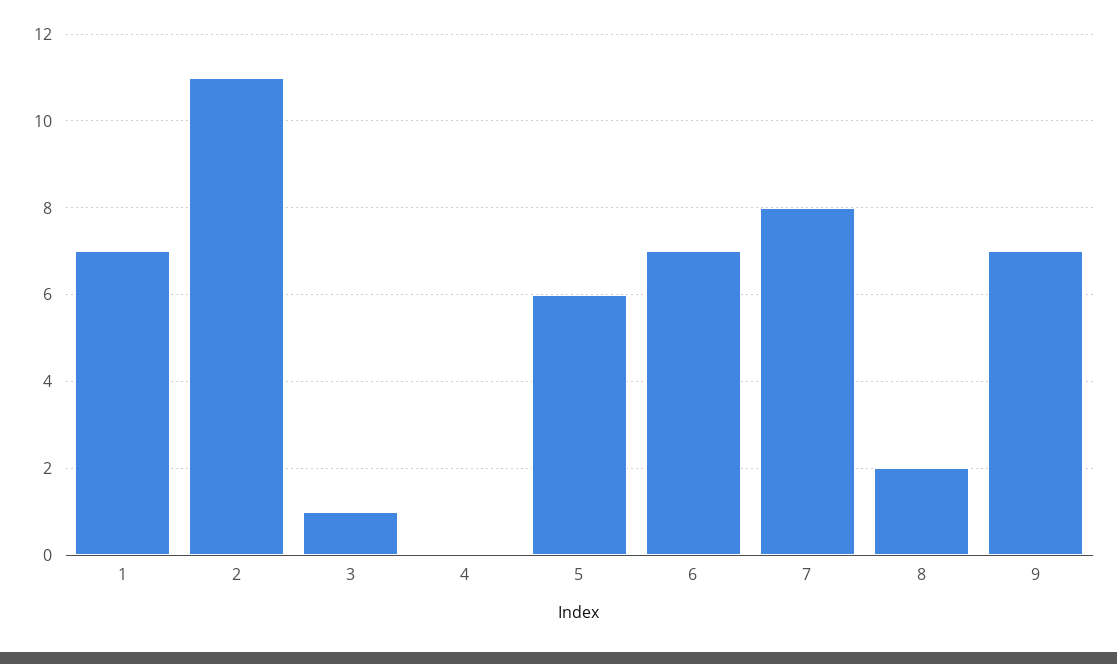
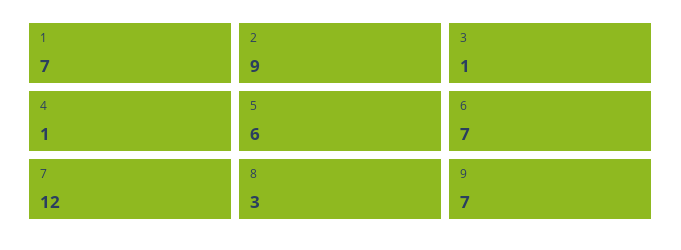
  {
    "1": 7,
-   "2": 11,
+   "2": 9,
    "3": 1,
-   "4": 0,
+   "4": 1,
    "5": 6,
    "6": 7,
-   "7": 8,
+   "7": 12,
-   "8": 2,
+   "8": 3,
    "9": 7
  }

